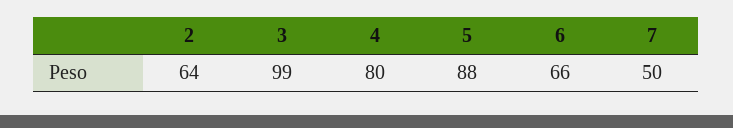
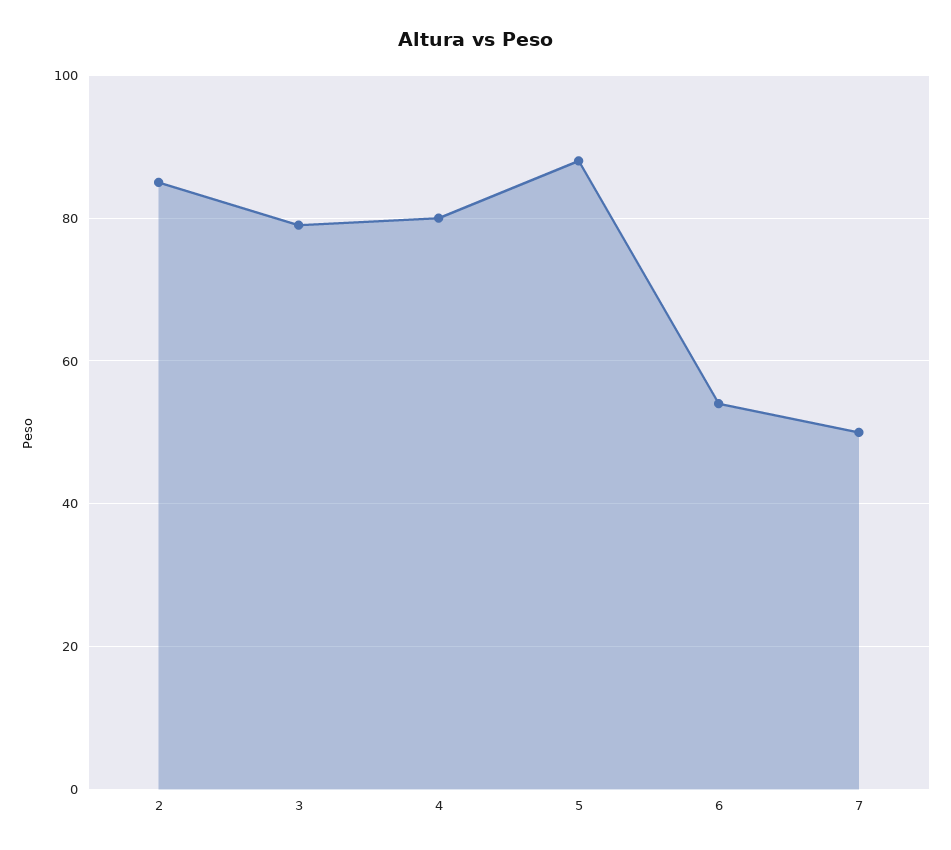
  {
-   "2": 64,
+   "2": 85,
-   "3": 99,
+   "3": 80,
    "4": 80,
    "5": 88,
-   "6": 66,
+   "6": 55,
    "7": 50
  }

